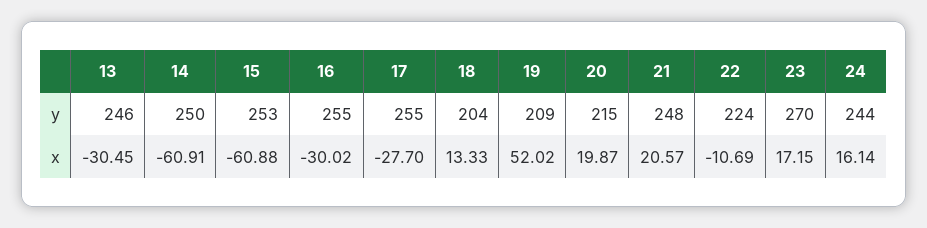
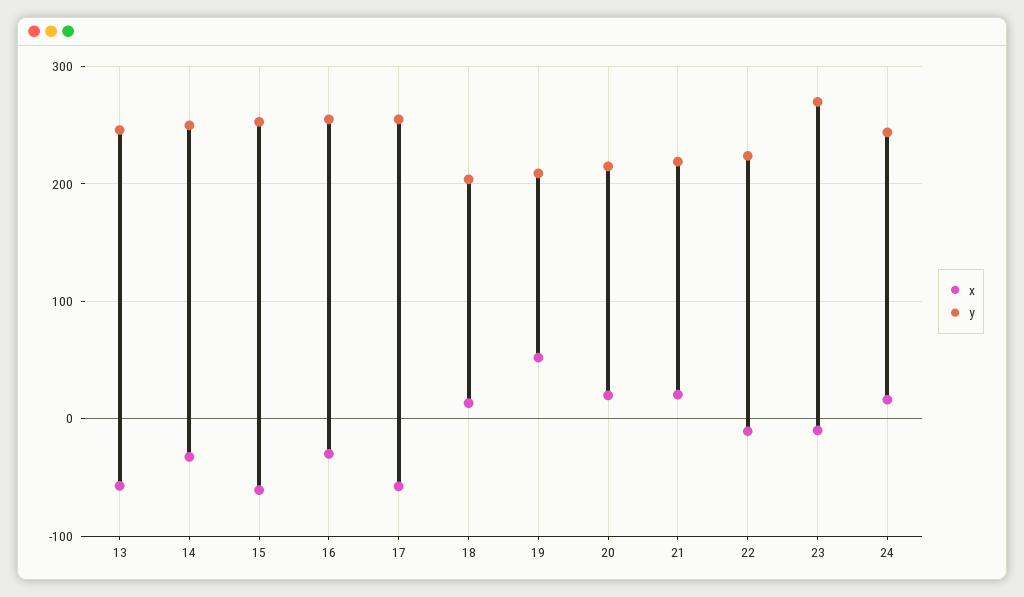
  {
    "y": {
      "13": 246,
      "14": 250,
      "15": 253,
      "16": 255,
      "17": 255,
      "18": 204,
      "19": 209,
      "20": 215,
-     "21": 248,
+     "21": 220,
      "22": 224,
      "23": 270,
      "24": 244
    },
    "x": {
-     "13": -30.45,
+     "13": -60,
-     "14": -60.91,
+     "14": -30,
      "15": -60.88,
      "16": -30.02,
-     "17": -27.7,
+     "17": -60,
      "18": 13.33,
      "19": 52.02,
      "20": 19.87,
      "21": 20.57,
      "22": -10.69,
-     "23": 17.15,
+     "23": -10,
      "24": 16.14
    }
  }

